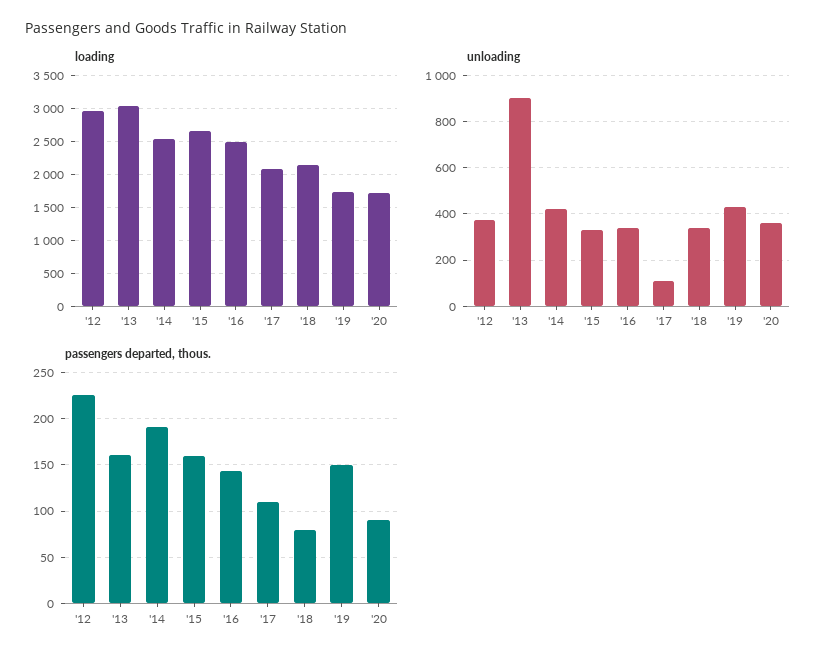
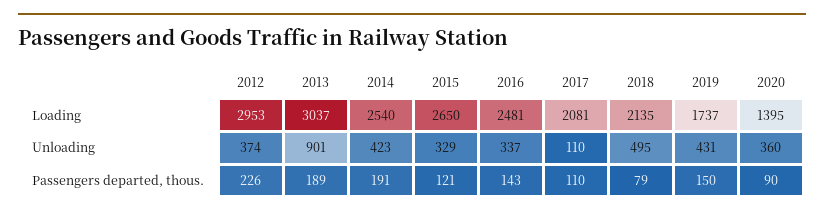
  {
    "loading": {
      "'12": 2953,
      "'13": 3037,
      "'14": 2540,
      "'15": 2650,
      "'16": 2481,
      "'17": 2081,
      "'18": 2135,
      "'19": 1737,
-     "'20": 1700
+     "'20": 1395
    },
    "unloading": {
      "'12": 374,
      "'13": 901,
      "'14": 423,
      "'15": 329,
      "'16": 337,
      "'17": 110,
-     "'18": 350,
+     "'18": 495,
      "'19": 431,
      "'20": 360
    },
    "passengers departed, thous.": {
      "'12": 226,
-     "'13": 160,
+     "'13": 189,
      "'14": 191,
-     "'15": 160,
+     "'15": 121,
      "'16": 143,
      "'17": 110,
      "'18": 79,
      "'19": 150,
      "'20": 90
    }
  }

